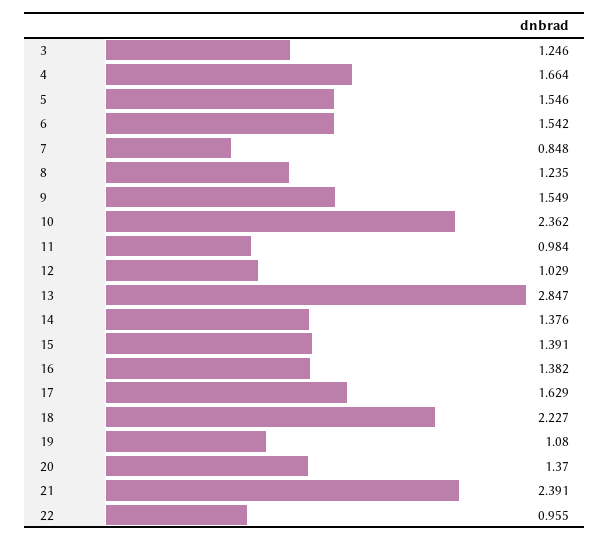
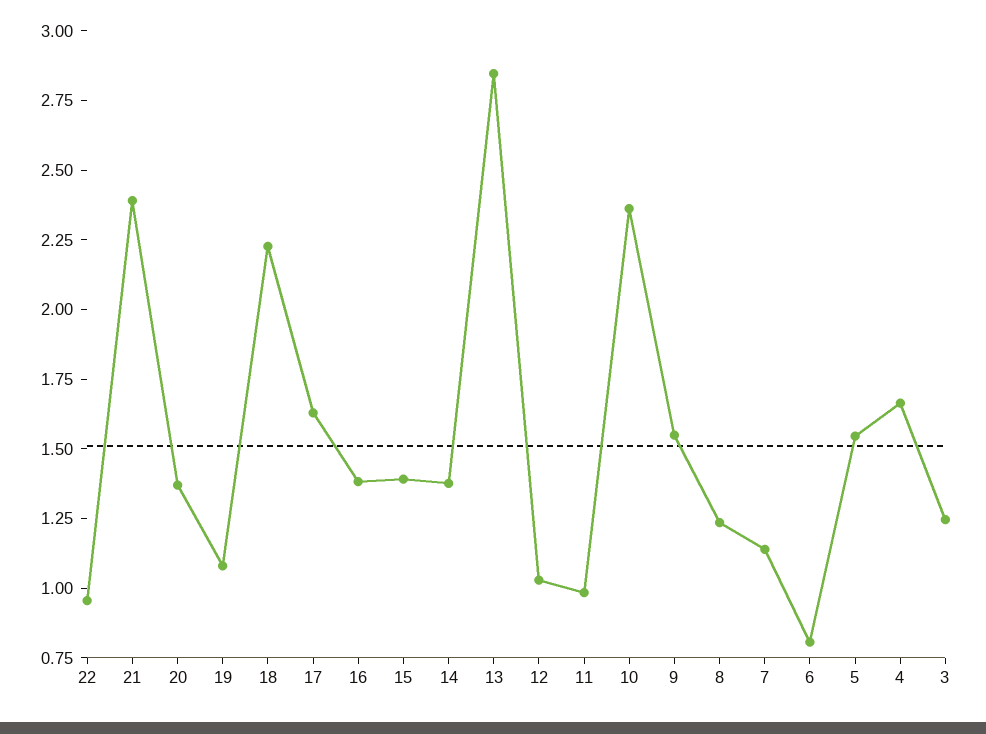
  {
    "3": 1.246,
    "4": 1.664,
    "5": 1.546,
-   "6": 1.542,
+   "6": 0.8,
-   "7": 0.848,
+   "7": 1.15,
    "8": 1.235,
    "9": 1.549,
    "10": 2.362,
    "11": 0.984,
    "12": 1.029,
    "13": 2.847,
    "14": 1.376,
    "15": 1.391,
    "16": 1.382,
    "17": 1.629,
    "18": 2.227,
    "19": 1.08,
    "20": 1.37,
    "21": 2.391,
    "22": 0.955
  }

